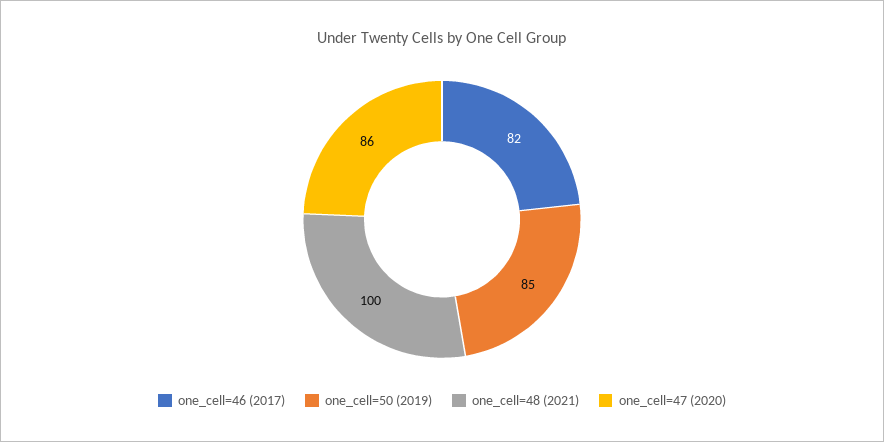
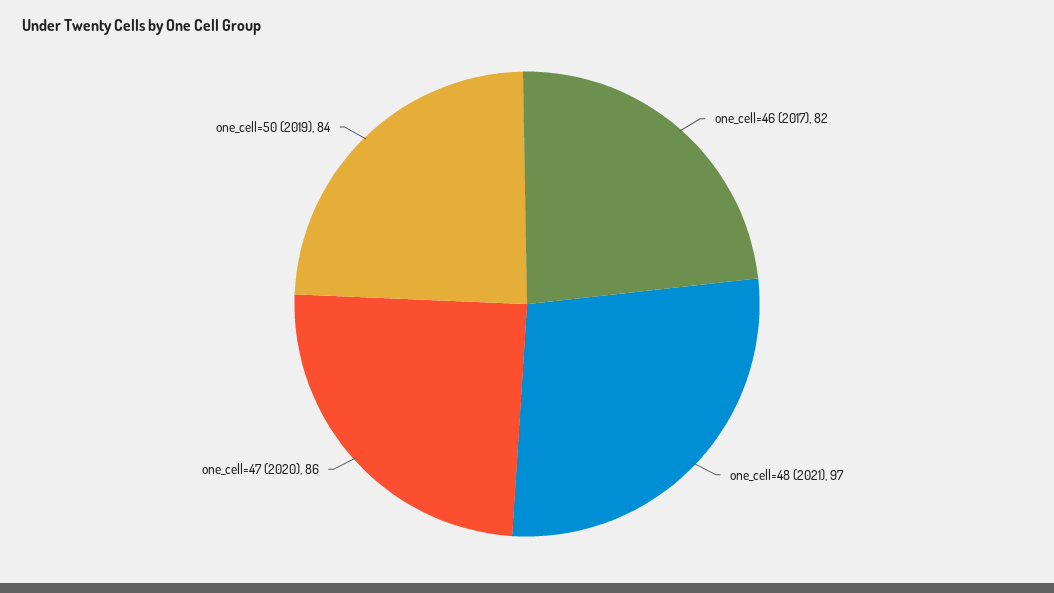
  {
    "one_cell=46 (2017)": 82,
-   "one_cell=50 (2019)": 85,
+   "one_cell=50 (2019)": 84,
-   "one_cell=48 (2021)": 100,
+   "one_cell=48 (2021)": 97,
    "one_cell=47 (2020)": 86
  }

